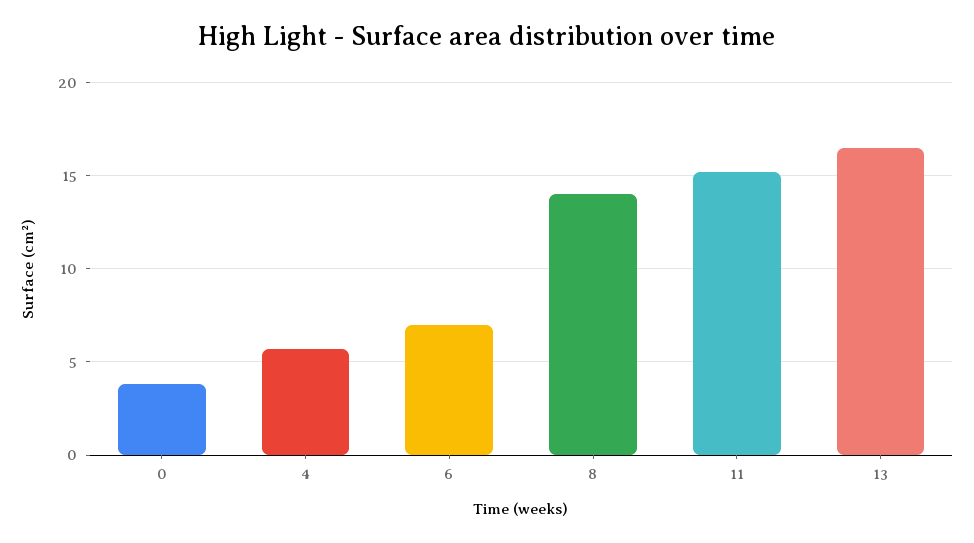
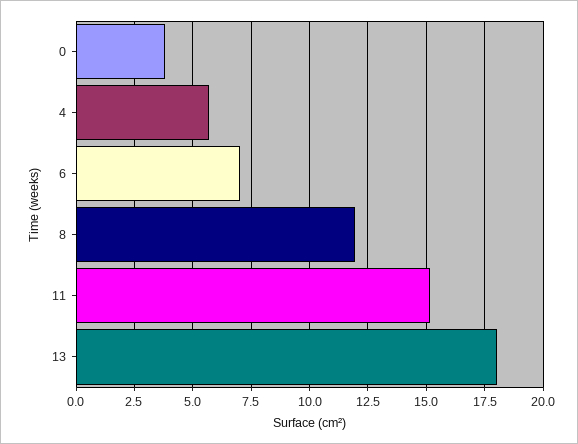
  {
    "0": 4,
    "4": 5.5,
    "6": 7,
-   "8": 14,
+   "8": 12,
    "11": 15,
-   "13": 16.5
+   "13": 18
  }

